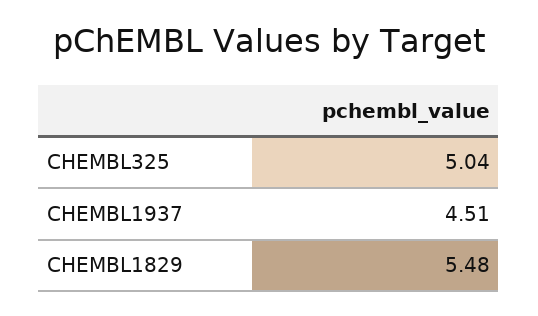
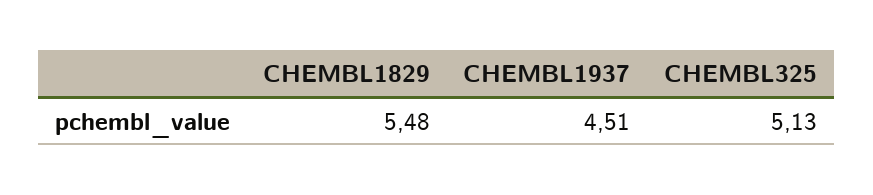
  {
-   "CHEMBL325": 5.04,
+   "CHEMBL325": 5.13,
    "CHEMBL1937": 4.51,
    "CHEMBL1829": 5.48
  }

